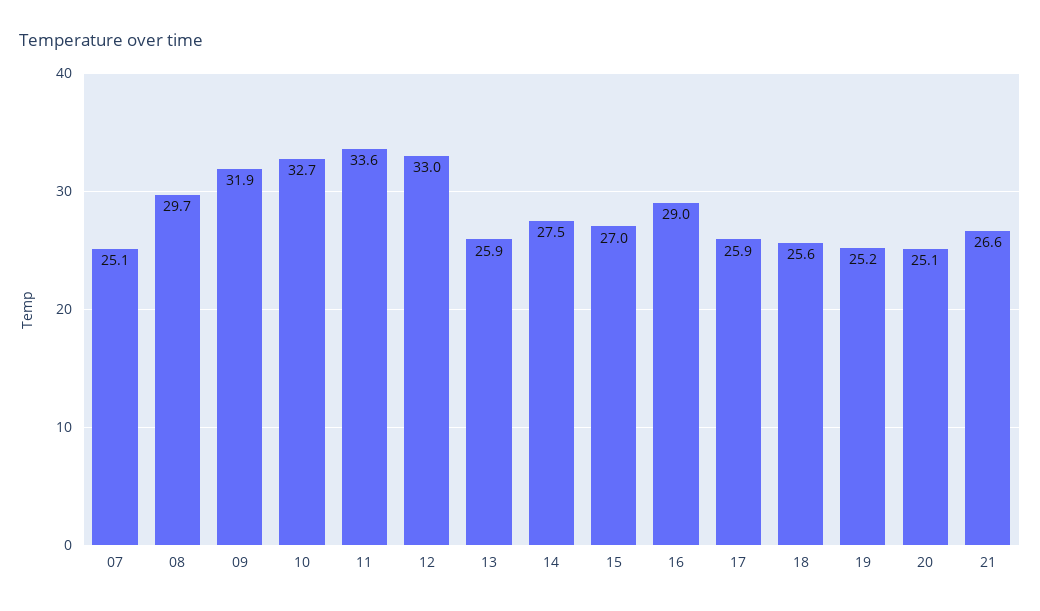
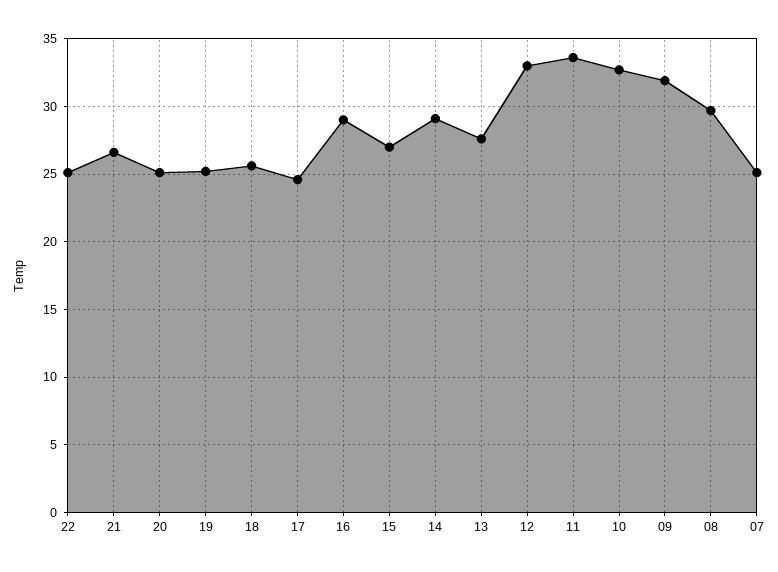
  {
    "07": 25.1,
    "08": 29.7,
    "09": 31.9,
    "10": 32.7,
    "11": 33.6,
    "12": 33,
-   "13": 25.9,
+   "13": 27.5,
-   "14": 27.5,
+   "14": 29,
    "15": 27,
    "16": 29,
-   "17": 25.9,
+   "17": 24.5,
    "18": 25.6,
    "19": 25.2,
    "20": 25.1,
-   "21": 26.6
+   "21": 26.6,
+   "22": 25
  }

